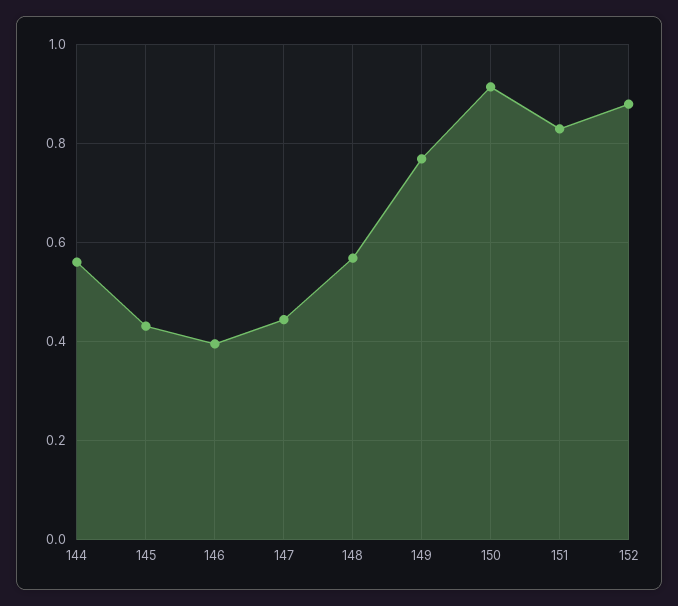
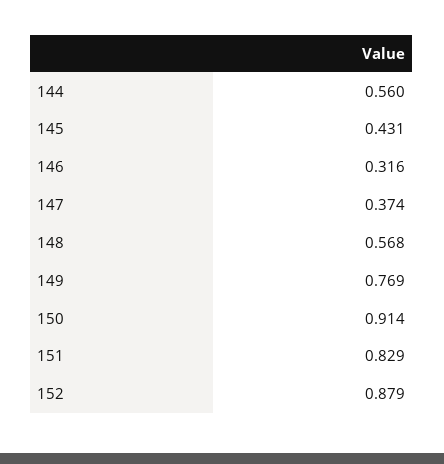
  {
    "144": 0.56,
    "145": 0.431,
-   "146": 0.4,
+   "146": 0.316,
-   "147": 0.44,
+   "147": 0.374,
    "148": 0.568,
    "149": 0.769,
    "150": 0.914,
    "151": 0.829,
    "152": 0.879
  }

